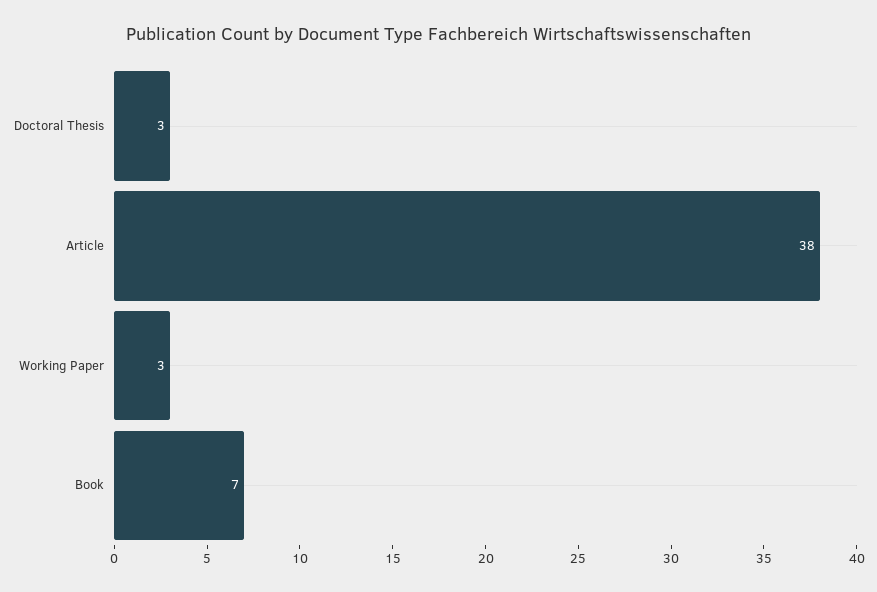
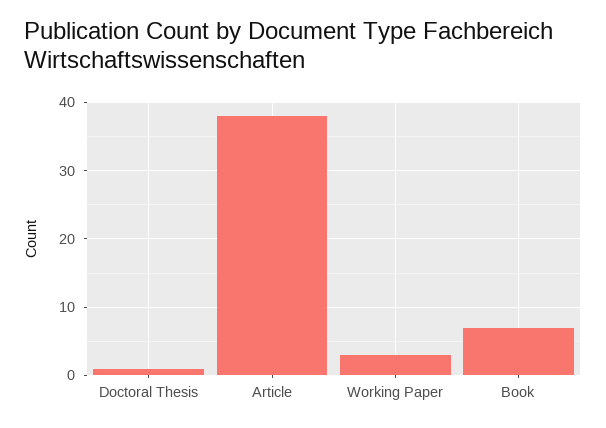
  {
-   "Doctoral Thesis": 3,
+   "Doctoral Thesis": 1,
    "Article": 38,
    "Working Paper": 3,
    "Book": 7
  }

